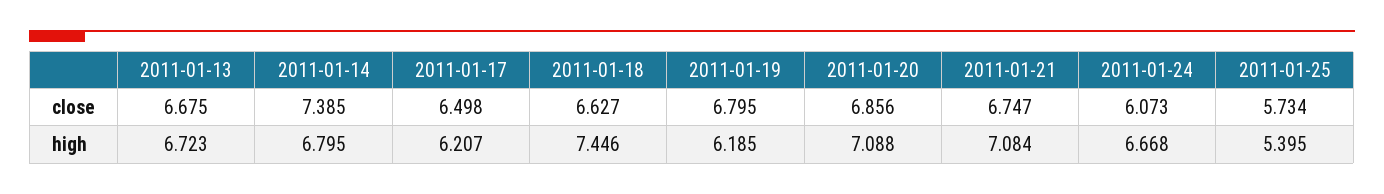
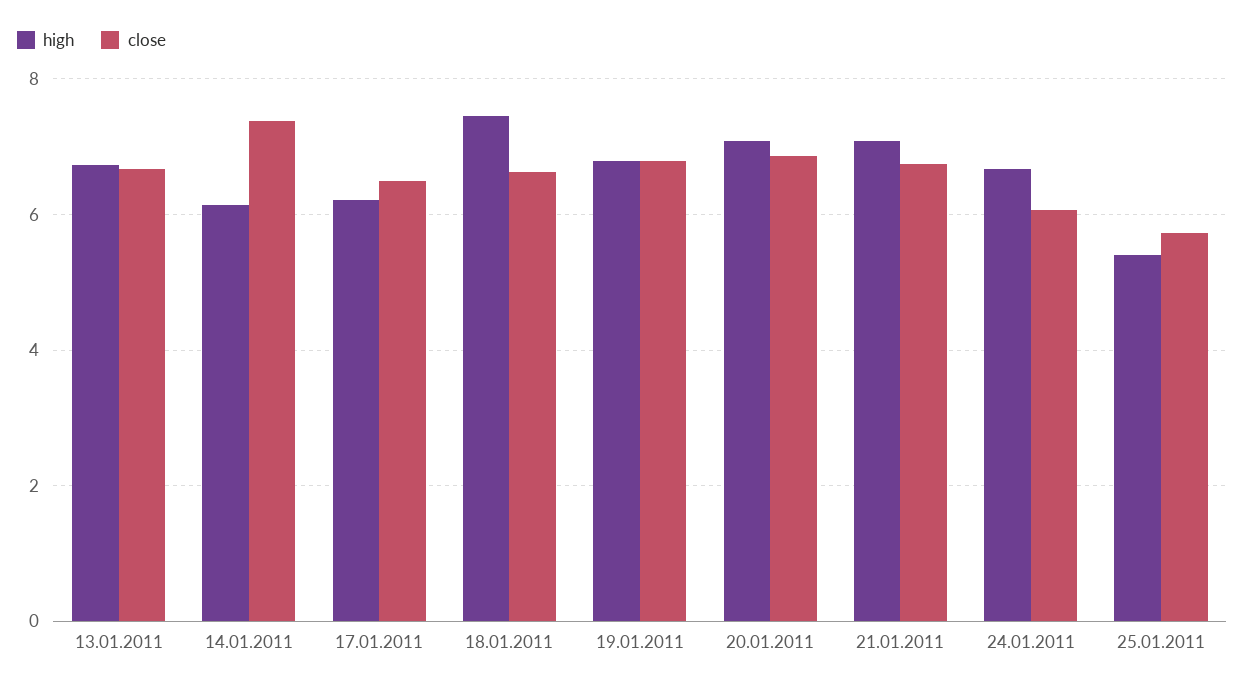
  {
    "close": {
      "2011-01-13": 6.675,
      "2011-01-14": 7.385,
      "2011-01-17": 6.498,
      "2011-01-18": 6.627,
      "2011-01-19": 6.795,
      "2011-01-20": 6.856,
      "2011-01-21": 6.747,
      "2011-01-24": 6.073,
      "2011-01-25": 5.734
    },
    "high": {
      "2011-01-13": 6.723,
-     "2011-01-14": 6.795,
+     "2011-01-14": 6.2,
      "2011-01-17": 6.207,
      "2011-01-18": 7.446,
-     "2011-01-19": 6.185,
+     "2011-01-19": 6.8,
      "2011-01-20": 7.088,
      "2011-01-21": 7.084,
      "2011-01-24": 6.668,
      "2011-01-25": 5.395
    }
  }

